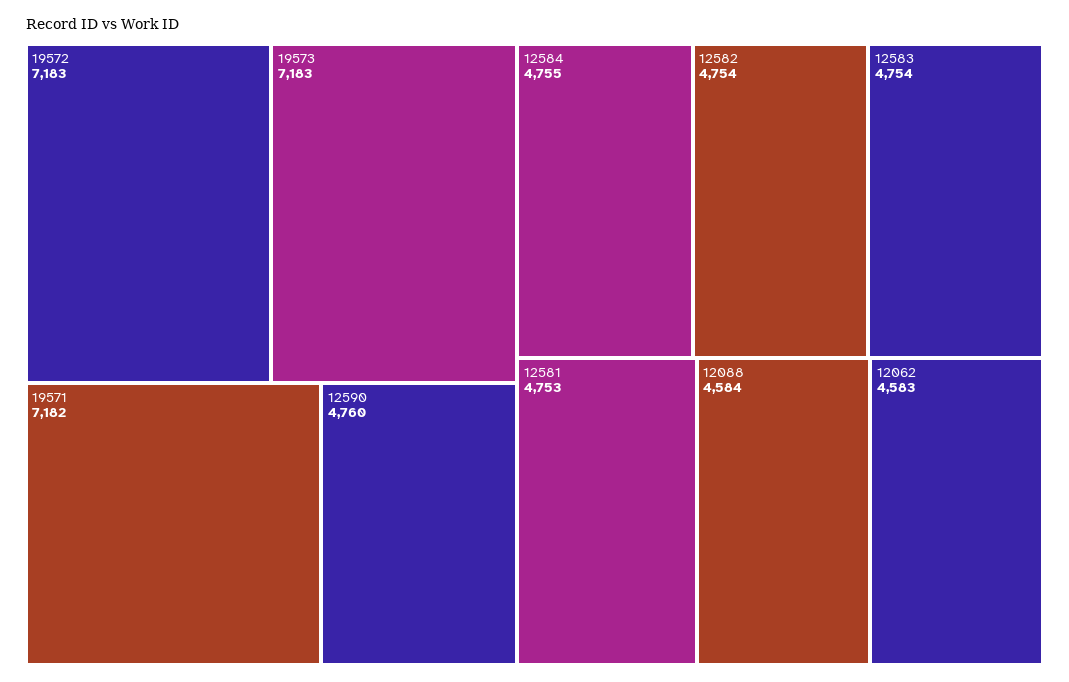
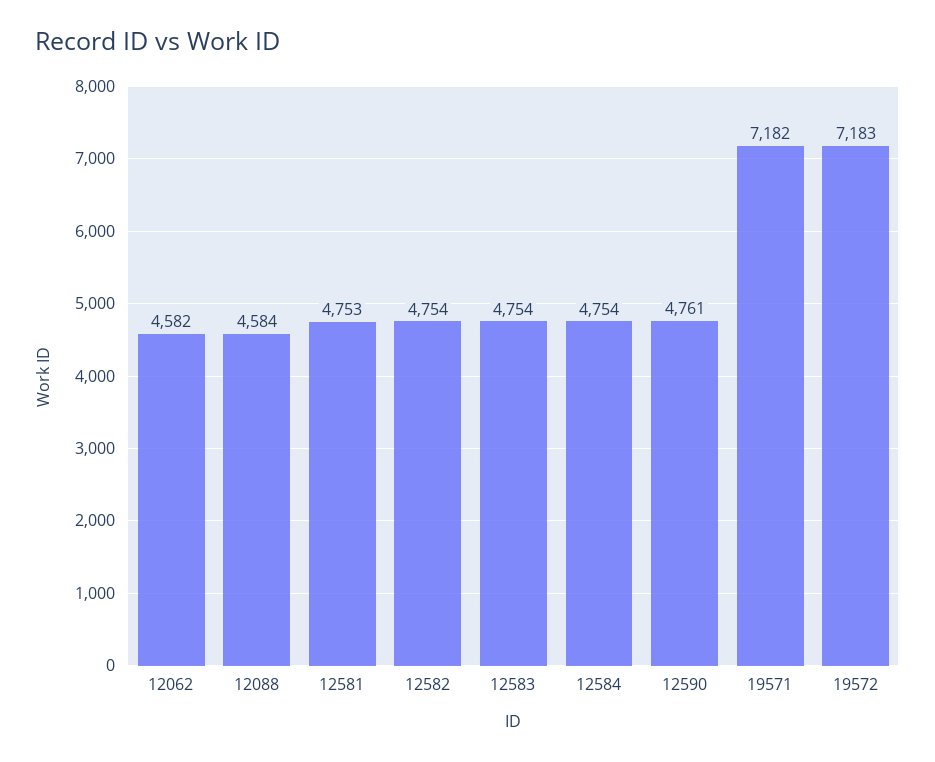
  {
    "19572": 7183,
-   "19573": 7183,
    "19571": 7182,
-   "12590": 4760,
+   "12590": 4761,
-   "12584": 4755,
+   "12584": 4754,
    "12582": 4754,
    "12583": 4754,
    "12581": 4753,
    "12088": 4584,
-   "12062": 4583
+   "12062": 4582
  }

